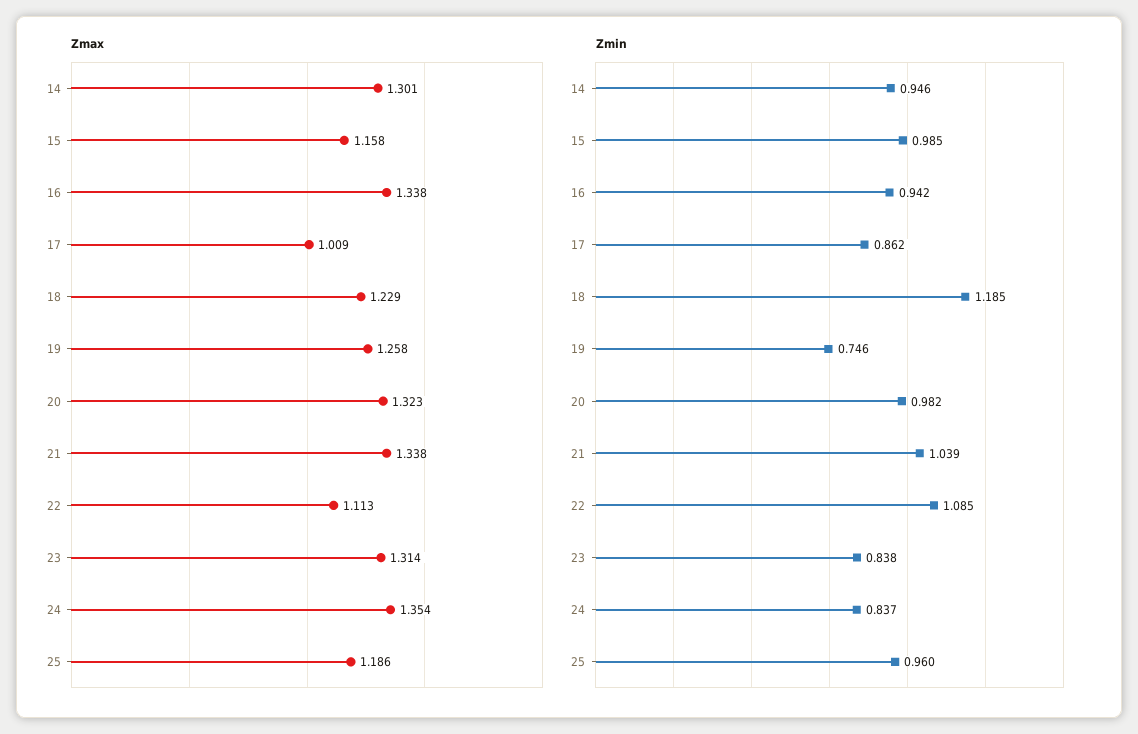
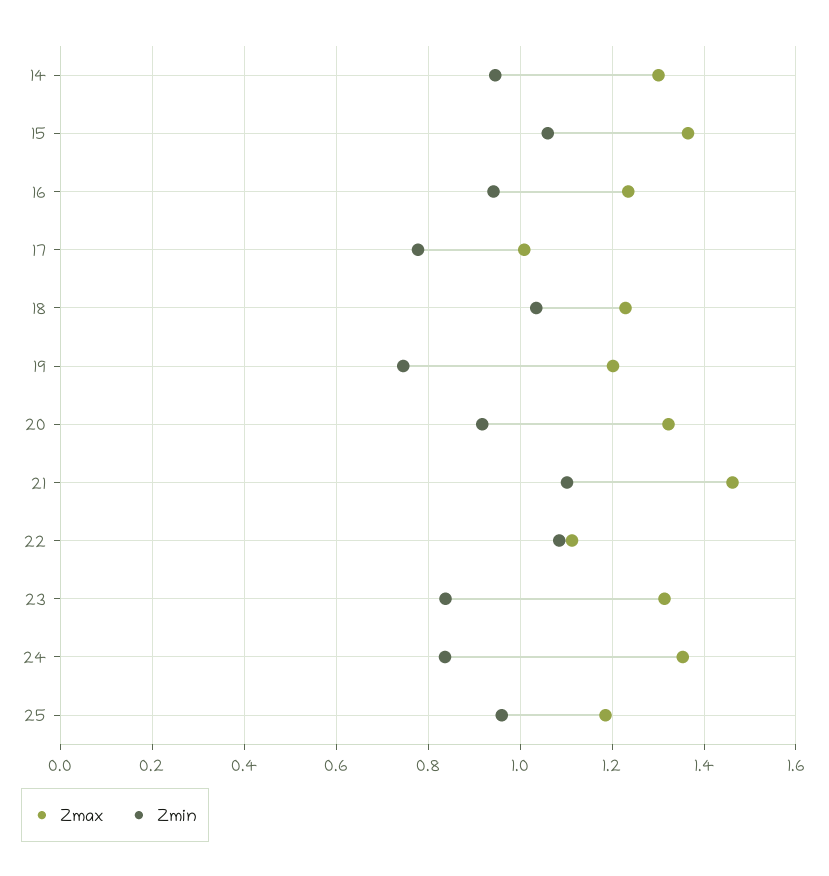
  {
    "Zmax": {
      "14": 1.301,
-     "15": 1.158,
+     "15": 1.36,
-     "16": 1.338,
+     "16": 1.24,
      "17": 1.009,
      "18": 1.229,
-     "19": 1.258,
+     "19": 1.2,
      "20": 1.323,
-     "21": 1.338,
+     "21": 1.46,
      "22": 1.113,
      "23": 1.314,
      "24": 1.354,
      "25": 1.186
    },
    "Zmin": {
      "14": 0.946,
-     "15": 0.985,
+     "15": 1.06,
      "16": 0.942,
-     "17": 0.862,
+     "17": 0.78,
-     "18": 1.185,
+     "18": 1.04,
      "19": 0.746,
-     "20": 0.982,
+     "20": 0.92,
-     "21": 1.039,
+     "21": 1.1,
      "22": 1.085,
      "23": 0.838,
      "24": 0.837,
      "25": 0.96
    }
  }

